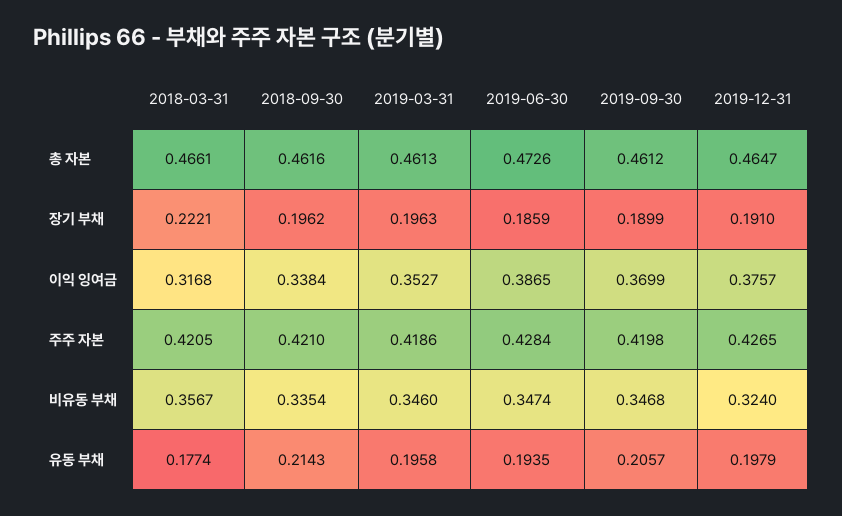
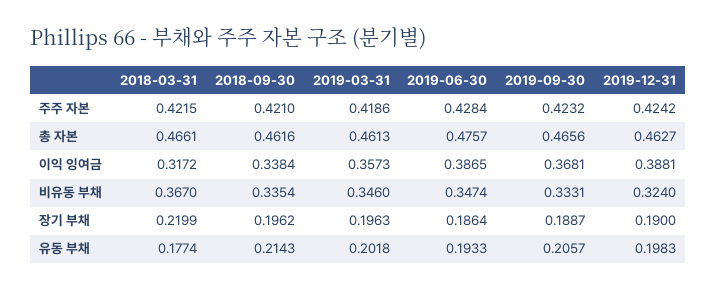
  {
    "2018-03-31": {
      "총 자본": 0.4661,
-     "장기 부채": 0.2221,
+     "장기 부채": 0.2199,
-     "이익 잉여금": 0.3168,
+     "이익 잉여금": 0.3172,
-     "주주 자본": 0.4205,
+     "주주 자본": 0.4215,
-     "비유동 부채": 0.3567,
+     "비유동 부채": 0.367,
      "유동 부채": 0.1774
    },
    "2018-09-30": {
      "총 자본": 0.4616,
      "장기 부채": 0.1962,
      "이익 잉여금": 0.3384,
      "주주 자본": 0.421,
      "비유동 부채": 0.3354,
      "유동 부채": 0.2143
    },
    "2019-03-31": {
      "총 자본": 0.4613,
      "장기 부채": 0.1963,
-     "이익 잉여금": 0.3527,
+     "이익 잉여금": 0.3573,
      "주주 자본": 0.4186,
      "비유동 부채": 0.346,
-     "유동 부채": 0.1958
+     "유동 부채": 0.2018
    },
    "2019-06-30": {
-     "총 자본": 0.4726,
+     "총 자본": 0.4757,
-     "장기 부채": 0.1859,
+     "장기 부채": 0.1864,
      "이익 잉여금": 0.3865,
      "주주 자본": 0.4284,
      "비유동 부채": 0.3474,
-     "유동 부채": 0.1935
+     "유동 부채": 0.1933
    },
    "2019-09-30": {
-     "총 자본": 0.4612,
+     "총 자본": 0.4656,
-     "장기 부채": 0.1899,
+     "장기 부채": 0.1887,
-     "이익 잉여금": 0.3699,
+     "이익 잉여금": 0.3681,
-     "주주 자본": 0.4198,
+     "주주 자본": 0.4232,
-     "비유동 부채": 0.3468,
+     "비유동 부채": 0.3331,
      "유동 부채": 0.2057
    },
    "2019-12-31": {
-     "총 자본": 0.4647,
+     "총 자본": 0.4627,
-     "장기 부채": 0.191,
+     "장기 부채": 0.19,
-     "이익 잉여금": 0.3757,
+     "이익 잉여금": 0.3881,
-     "주주 자본": 0.4265,
+     "주주 자본": 0.4242,
      "비유동 부채": 0.324,
-     "유동 부채": 0.1979
+     "유동 부채": 0.1983
    }
  }

